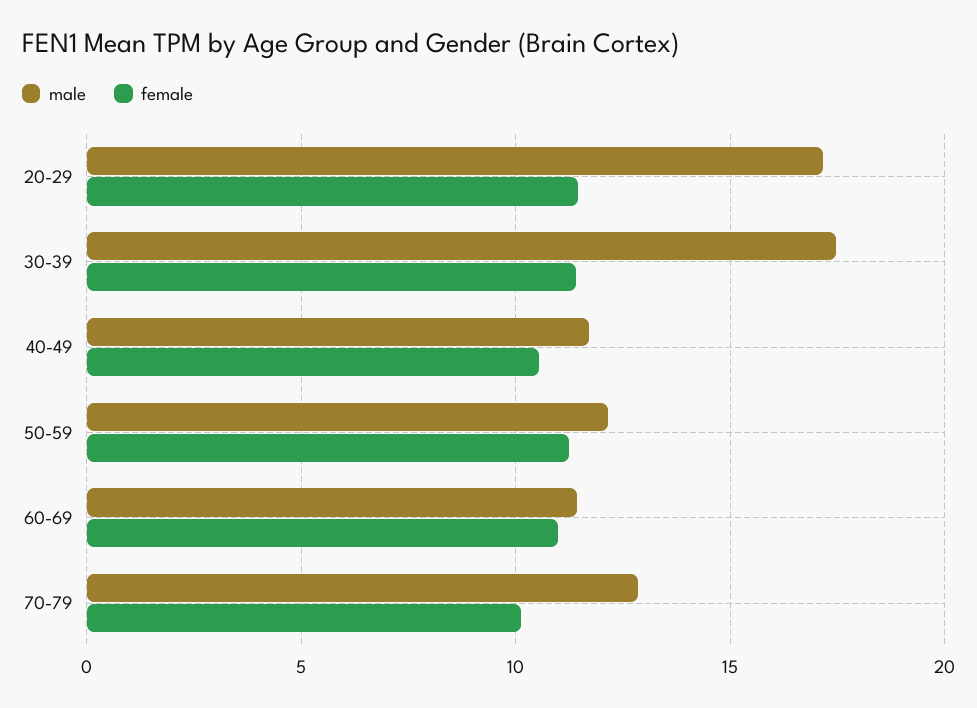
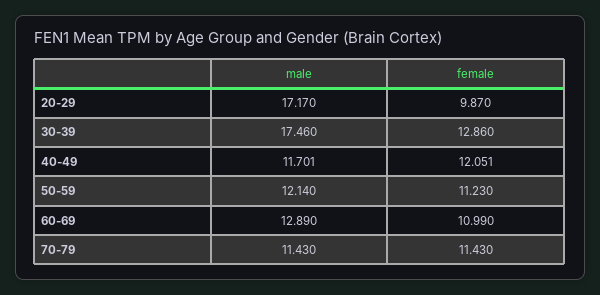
  {
    "male": {
      "20-29": 17.17,
      "30-39": 17.46,
      "40-49": 11.701,
      "50-59": 12.14,
-     "60-69": 11.5,
+     "60-69": 12.89,
-     "70-79": 13
+     "70-79": 11.43
    },
    "female": {
-     "20-29": 11.5,
+     "20-29": 9.87,
-     "30-39": 11.5,
+     "30-39": 12.86,
-     "40-49": 10.5,
+     "40-49": 12.051,
      "50-59": 11.23,
      "60-69": 10.99,
-     "70-79": 10
+     "70-79": 11.43
    }
  }

